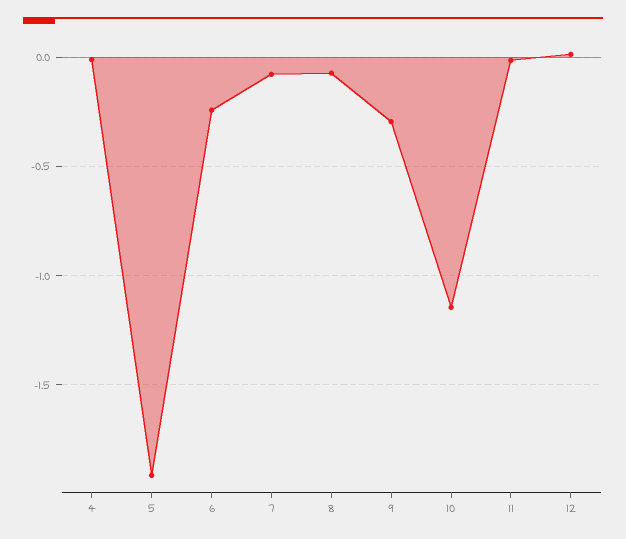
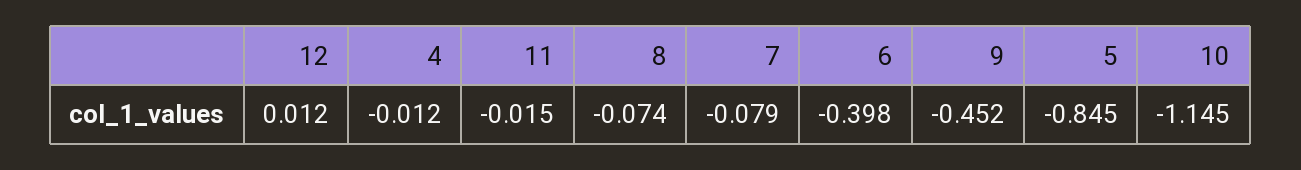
  {
    "4": -0.012,
-   "5": -1.9,
+   "5": -0.845,
-   "6": -0.25,
+   "6": -0.398,
    "7": -0.079,
    "8": -0.074,
-   "9": -0.3,
+   "9": -0.452,
    "10": -1.145,
    "11": -0.015,
    "12": 0.012
  }

